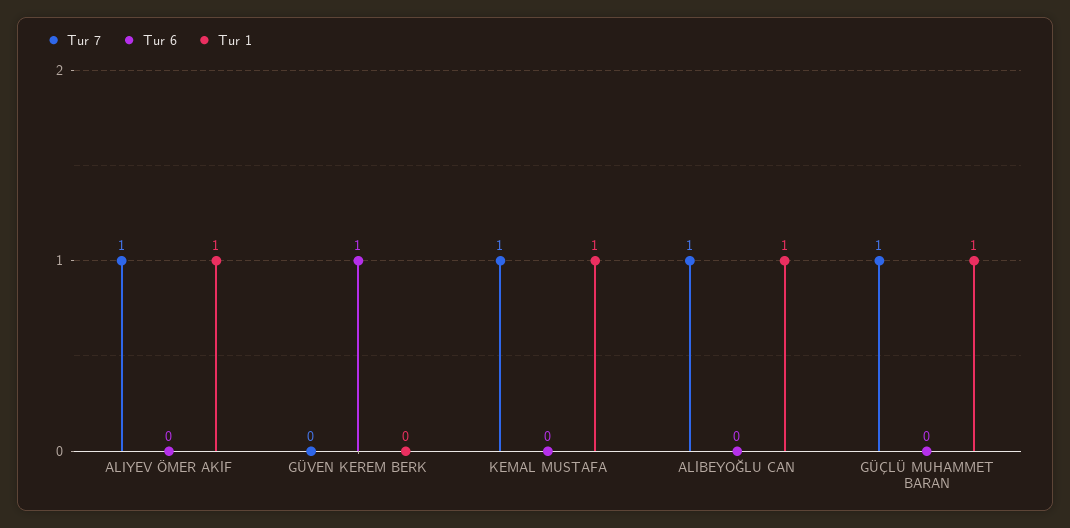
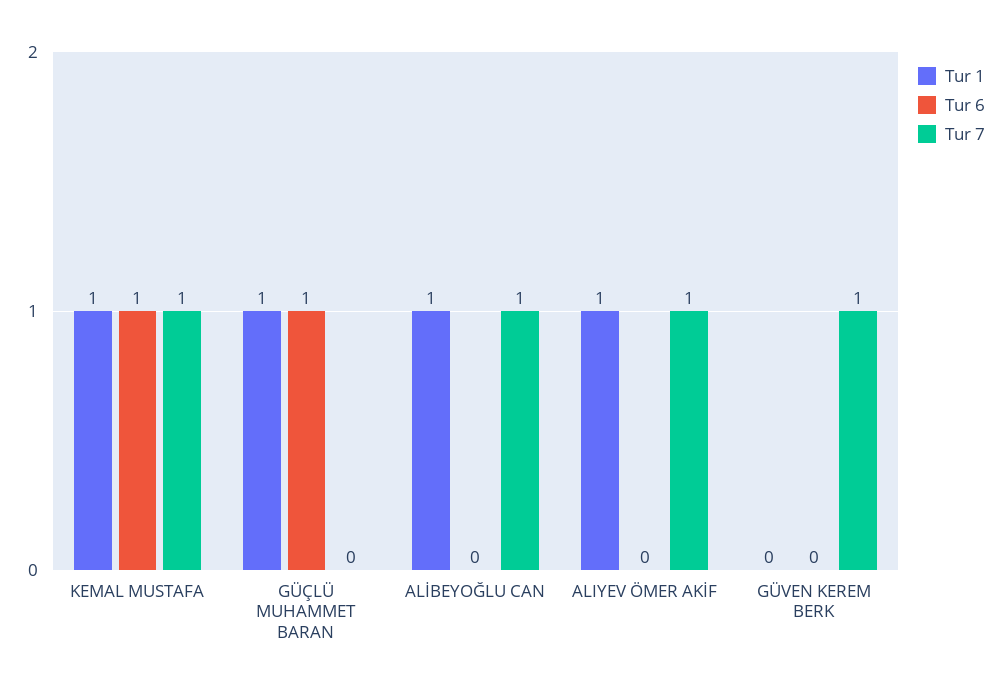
  {
    "Tur 7": {
      "ALIYEV ÖMER AKİF": 1,
-     "GÜVEN KEREM BERK": 0,
+     "GÜVEN KEREM BERK": 1,
      "KEMAL MUSTAFA": 1,
      "ALİBEYOĞLU CAN": 1,
-     "GÜÇLÜ MUHAMMET BARAN": 1
+     "GÜÇLÜ MUHAMMET BARAN": 0
    },
    "Tur 6": {
      "ALIYEV ÖMER AKİF": 0,
-     "GÜVEN KEREM BERK": 1,
+     "GÜVEN KEREM BERK": 0,
-     "KEMAL MUSTAFA": 0,
+     "KEMAL MUSTAFA": 1,
      "ALİBEYOĞLU CAN": 0,
-     "GÜÇLÜ MUHAMMET BARAN": 0
+     "GÜÇLÜ MUHAMMET BARAN": 1
    },
    "Tur 1": {
      "ALIYEV ÖMER AKİF": 1,
      "GÜVEN KEREM BERK": 0,
      "KEMAL MUSTAFA": 1,
      "ALİBEYOĞLU CAN": 1,
      "GÜÇLÜ MUHAMMET BARAN": 1
    }
  }

